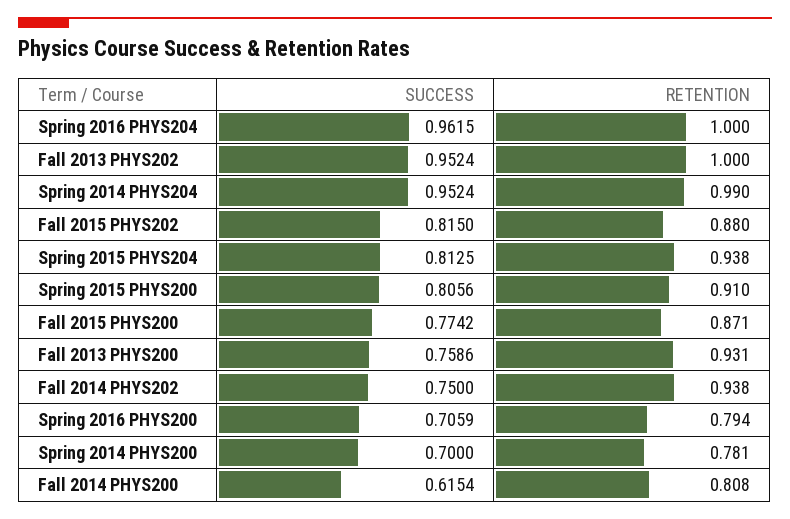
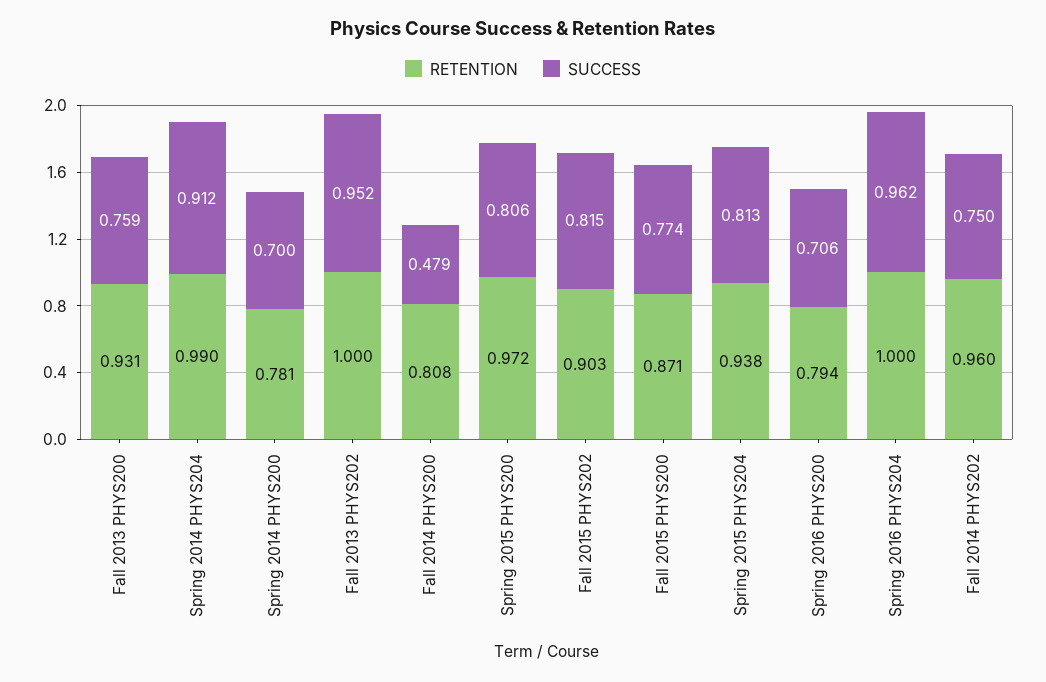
  {
    "SUCCESS": {
      "Spring 2016 PHYS204": 0.9615,
      "Fall 2013 PHYS202": 0.9524,
-     "Spring 2014 PHYS204": 0.9524,
+     "Spring 2014 PHYS204": 0.912,
      "Fall 2015 PHYS202": 0.815,
      "Spring 2015 PHYS204": 0.8125,
      "Spring 2015 PHYS200": 0.8056,
      "Fall 2015 PHYS200": 0.7742,
      "Fall 2013 PHYS200": 0.7586,
      "Fall 2014 PHYS202": 0.75,
      "Spring 2016 PHYS200": 0.7059,
      "Spring 2014 PHYS200": 0.7,
-     "Fall 2014 PHYS200": 0.6154
+     "Fall 2014 PHYS200": 0.479
    },
    "RETENTION": {
      "Spring 2016 PHYS204": 1,
      "Fall 2013 PHYS202": 1,
      "Spring 2014 PHYS204": 0.99,
-     "Fall 2015 PHYS202": 0.88,
+     "Fall 2015 PHYS202": 0.903,
      "Spring 2015 PHYS204": 0.938,
-     "Spring 2015 PHYS200": 0.91,
+     "Spring 2015 PHYS200": 0.972,
      "Fall 2015 PHYS200": 0.871,
      "Fall 2013 PHYS200": 0.931,
-     "Fall 2014 PHYS202": 0.938,
+     "Fall 2014 PHYS202": 0.96,
      "Spring 2016 PHYS200": 0.794,
      "Spring 2014 PHYS200": 0.781,
      "Fall 2014 PHYS200": 0.808
    }
  }

